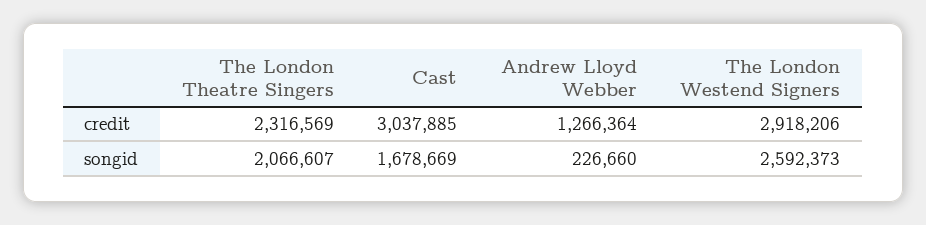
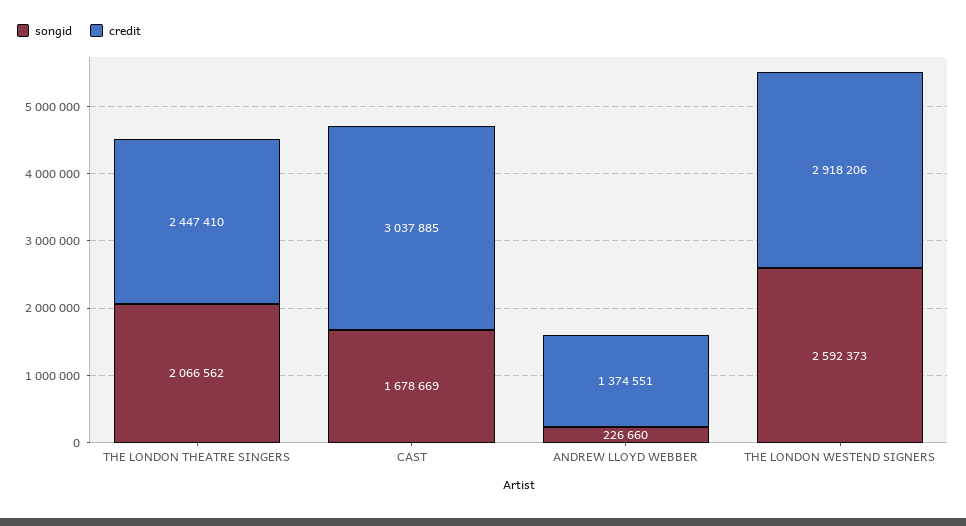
  {
    "credit": {
-     "The London Theatre Singers": 2316569,
+     "The London Theatre Singers": 2447410,
      "Cast": 3037885,
-     "Andrew Lloyd Webber": 1266364,
+     "Andrew Lloyd Webber": 1374551,
      "The London Westend Signers": 2918206
    },
    "songid": {
-     "The London Theatre Singers": 2066607,
+     "The London Theatre Singers": 2066562,
      "Cast": 1678669,
      "Andrew Lloyd Webber": 226660,
      "The London Westend Signers": 2592373
    }
  }

